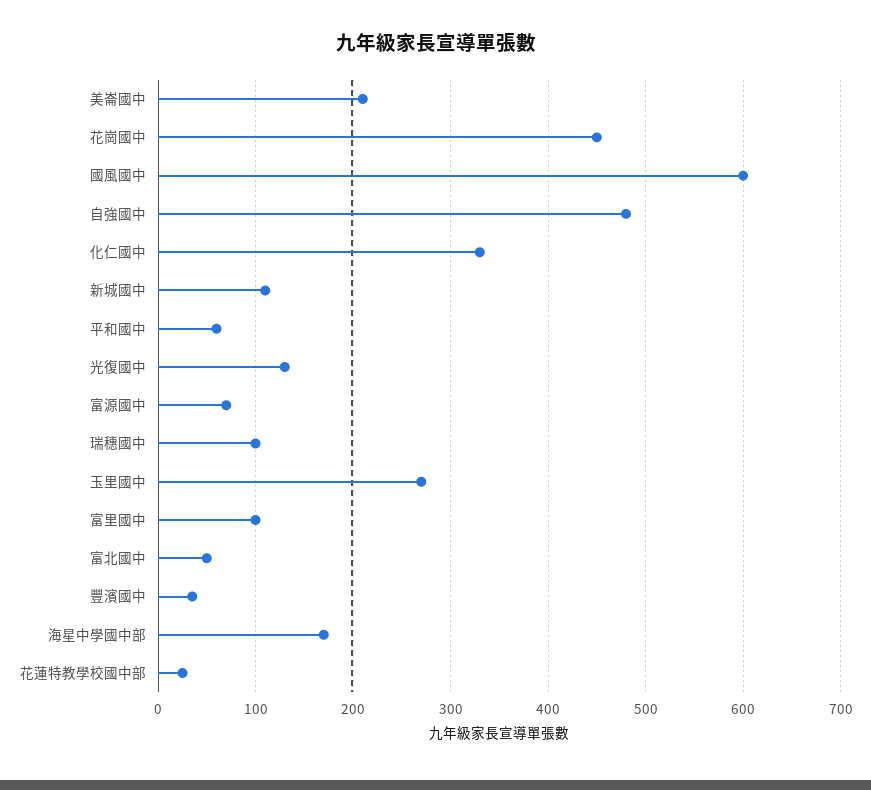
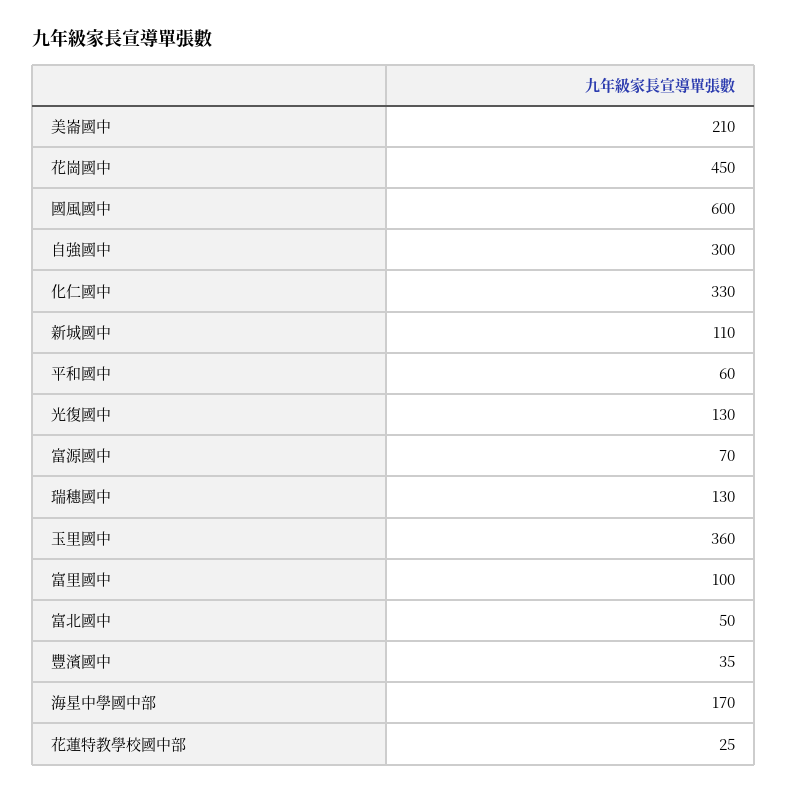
  {
    "美崙國中": 210,
    "花崗國中": 450,
    "國風國中": 600,
-   "自強國中": 480,
+   "自強國中": 300,
    "化仁國中": 330,
    "新城國中": 110,
    "平和國中": 60,
    "光復國中": 130,
    "富源國中": 70,
-   "瑞穗國中": 100,
+   "瑞穗國中": 130,
-   "玉里國中": 270,
+   "玉里國中": 360,
    "富里國中": 100,
    "富北國中": 50,
    "豐濱國中": 35,
    "海星中學國中部": 170,
    "花蓮特教學校國中部": 25
  }

